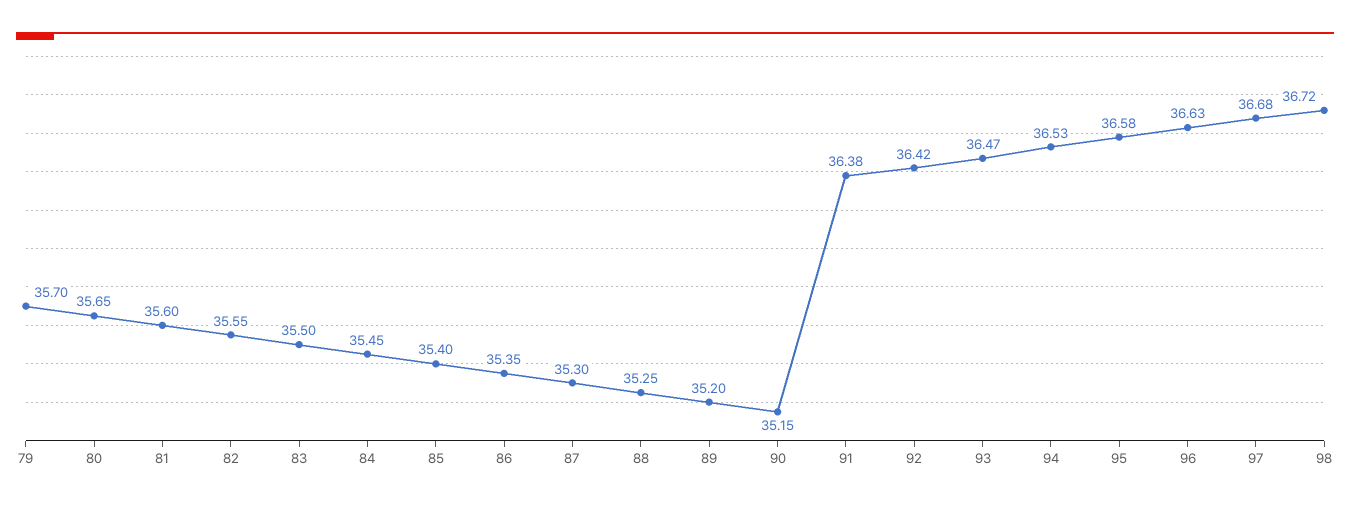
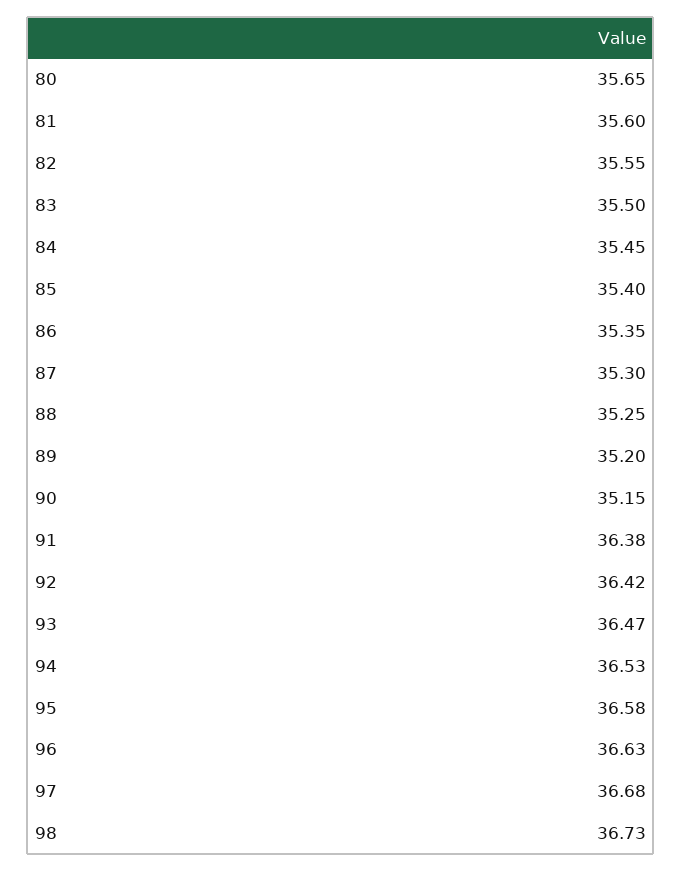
  {
-   "79": 35.7,
    "80": 35.65,
    "81": 35.6,
    "82": 35.55,
    "83": 35.5,
    "84": 35.45,
    "85": 35.4,
    "86": 35.35,
    "87": 35.3,
    "88": 35.25,
    "89": 35.2,
    "90": 35.15,
    "91": 36.38,
    "92": 36.42,
    "93": 36.47,
    "94": 36.53,
    "95": 36.58,
    "96": 36.63,
    "97": 36.68,
-   "98": 36.72
+   "98": 36.73
  }

